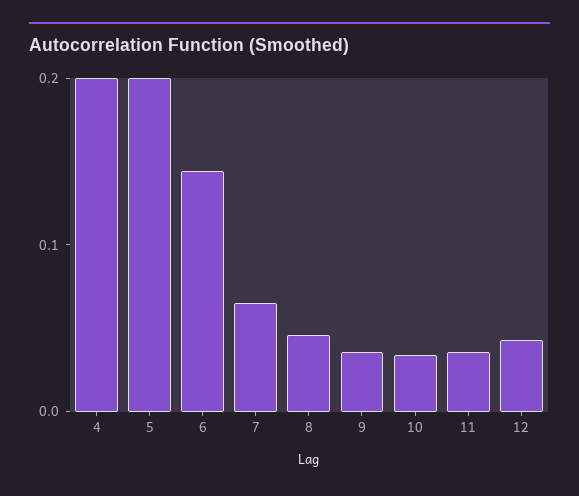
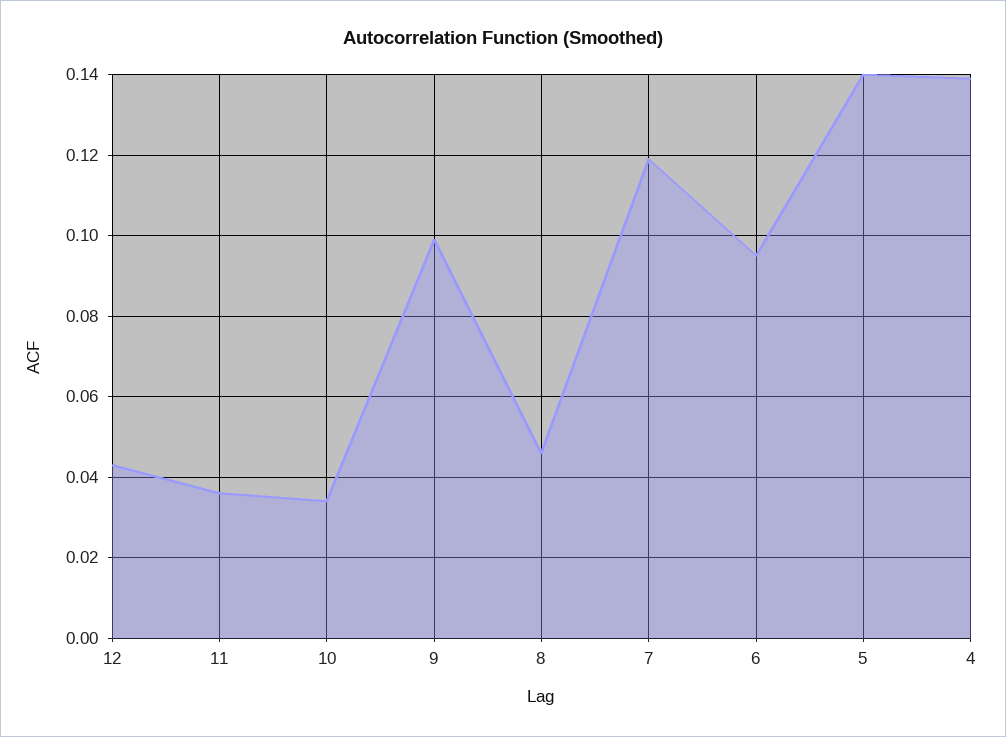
  {
-   "4": 0.2,
+   "4": 0.14,
-   "5": 0.2,
+   "5": 0.14,
-   "6": 0.14,
+   "6": 0.095,
-   "7": 0.06,
+   "7": 0.12,
    "8": 0.045,
-   "9": 0.04,
+   "9": 0.1,
    "10": 0.035,
    "11": 0.035,
    "12": 0.045
  }

